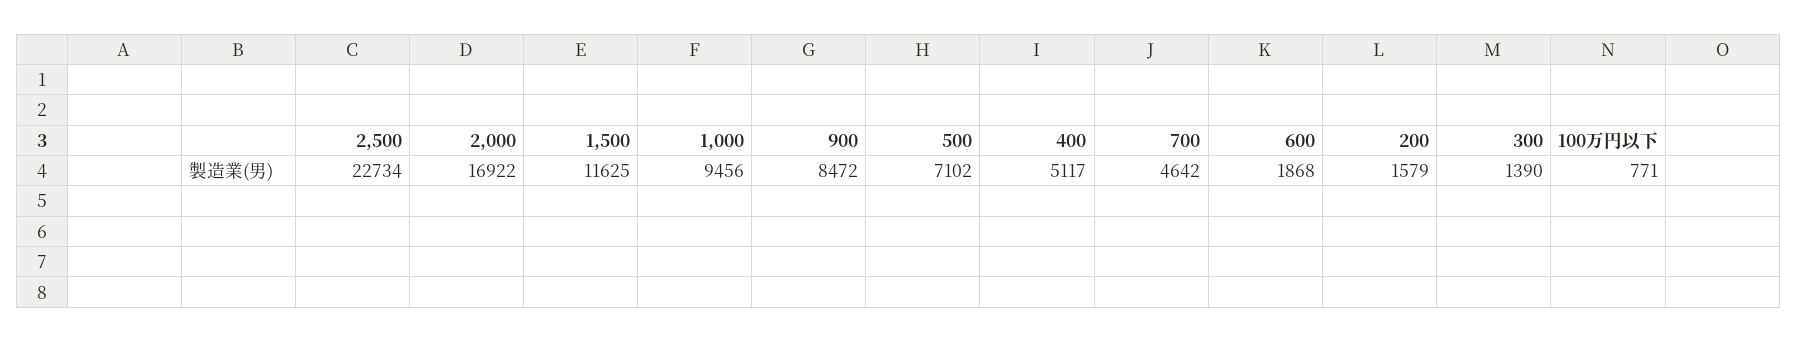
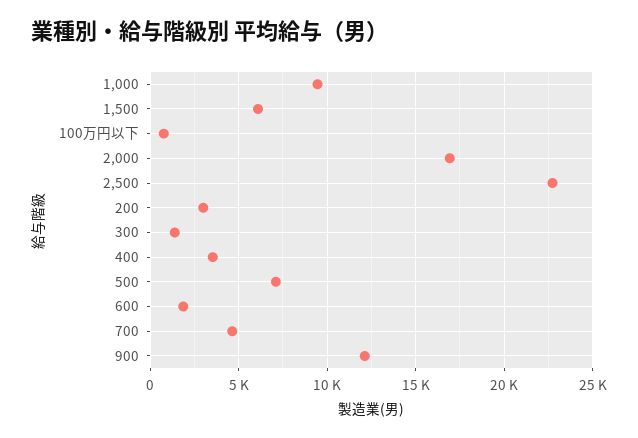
  {
    "2,500": 22734,
    "2,000": 16922,
-   "1,500": 11625,
+   "1,500": 6000,
    "1,000": 9456,
-   "900": 8472,
+   "900": 12000,
    "500": 7102,
-   "400": 5117,
+   "400": 3500,
    "700": 4642,
    "600": 1868,
-   "200": 1579,
+   "200": 3000,
    "300": 1390,
    "100万円以下": 771
  }

